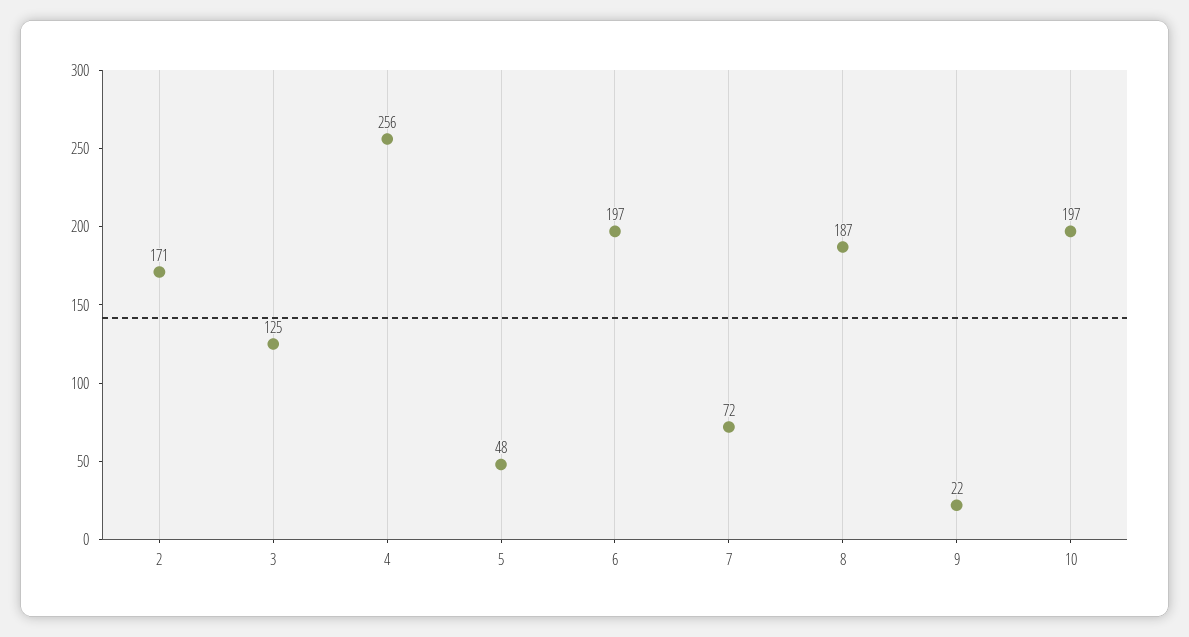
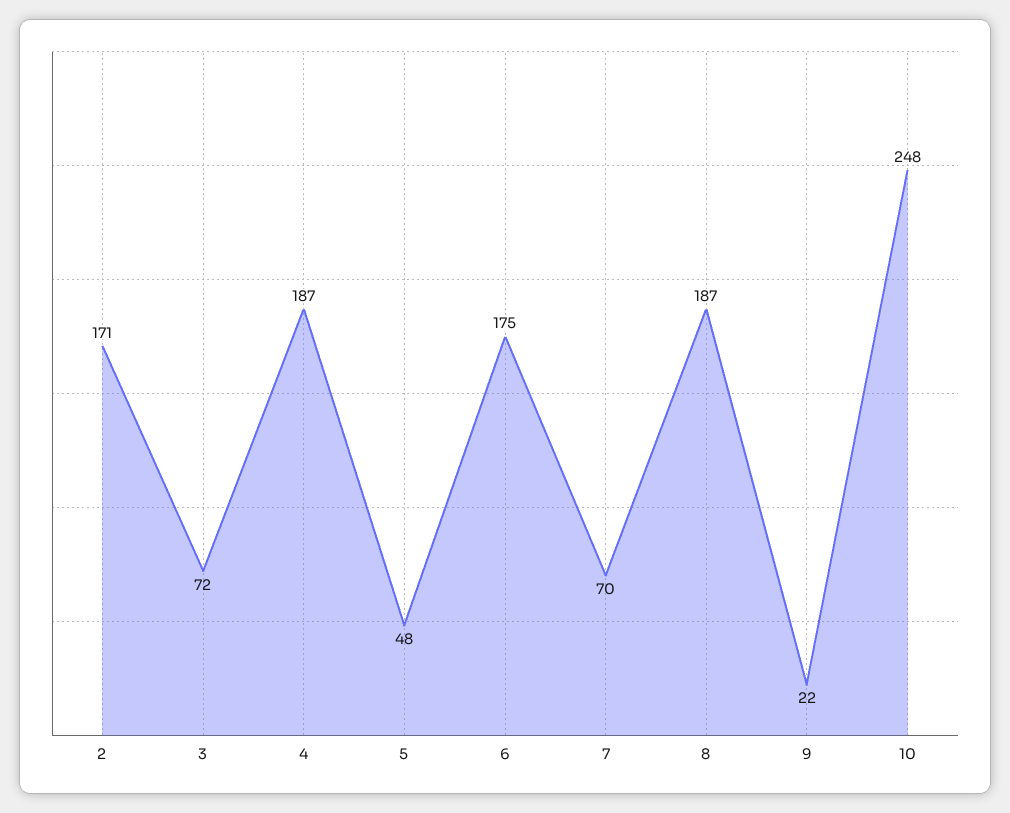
  {
    "2": 171,
-   "3": 125,
+   "3": 72,
-   "4": 256,
+   "4": 187,
    "5": 48,
-   "6": 197,
+   "6": 175,
-   "7": 72,
+   "7": 70,
    "8": 187,
    "9": 22,
-   "10": 197
+   "10": 248
  }

